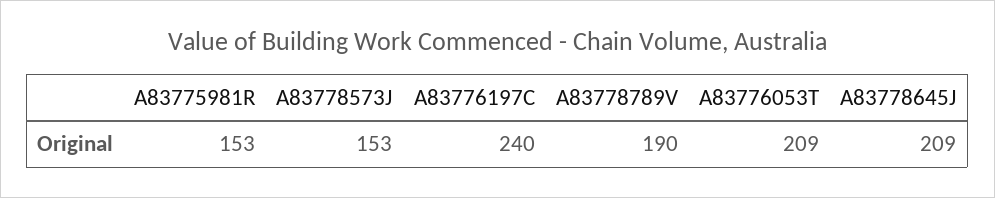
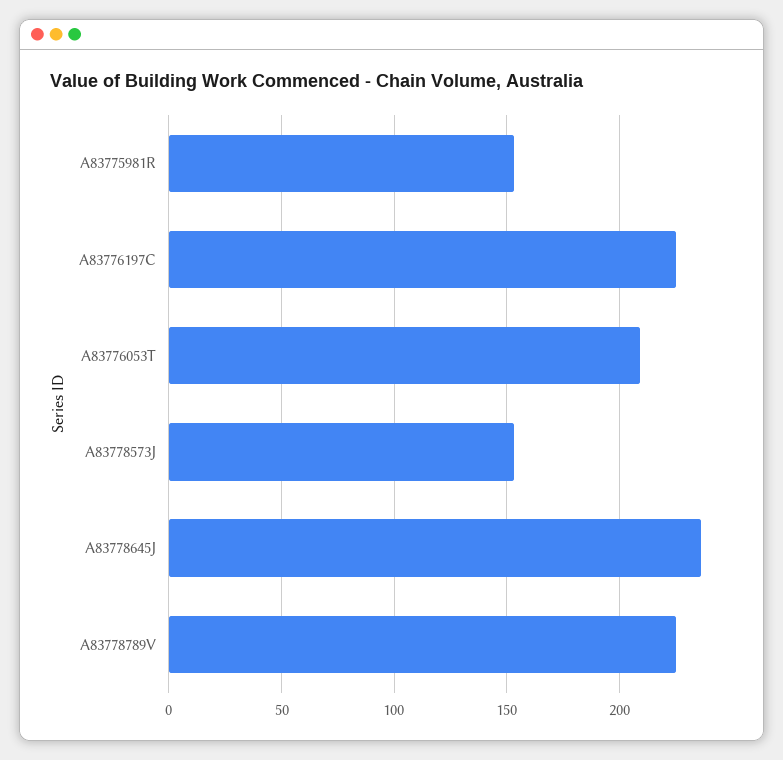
  {
    "A83775981R": 153,
    "A83778573J": 153,
-   "A83776197C": 240,
+   "A83776197C": 225,
-   "A83778789V": 190,
+   "A83778789V": 225,
    "A83776053T": 209,
-   "A83778645J": 209
+   "A83778645J": 235
  }

